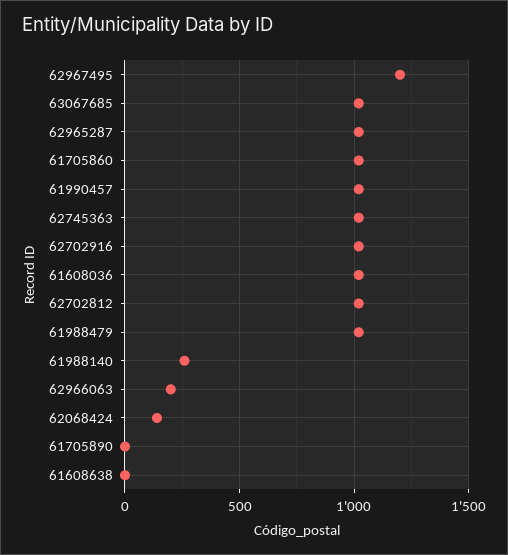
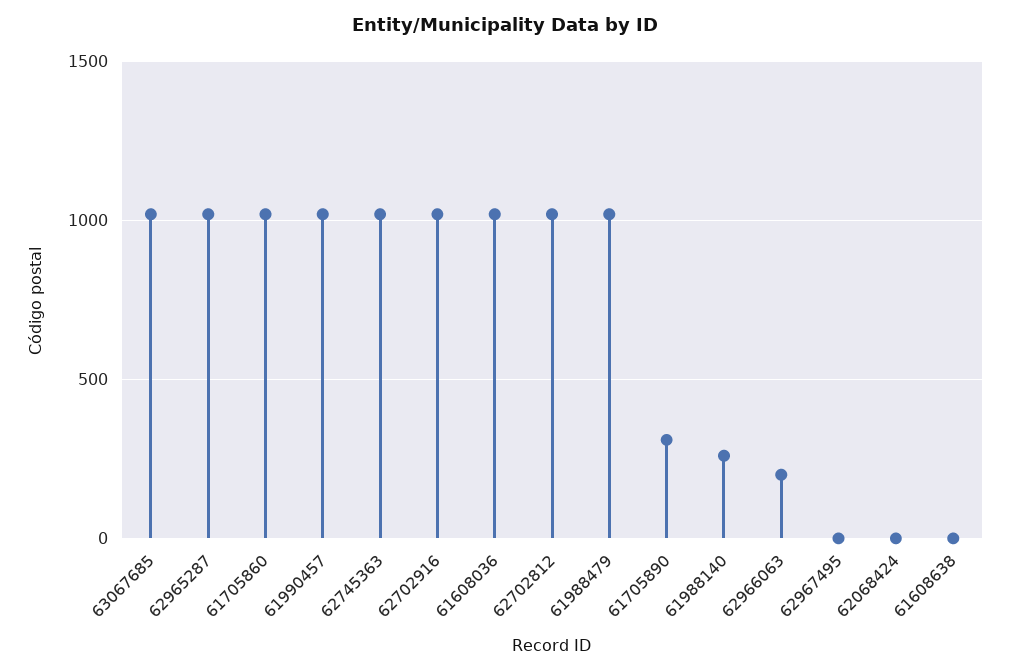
  {
-   "62967495": 1200,
+   "62967495": 0,
    "63067685": 1000,
    "62965287": 1000,
    "61705860": 1000,
    "61990457": 1000,
    "62745363": 1000,
    "62702916": 1000,
    "61608036": 1000,
    "62702812": 1000,
    "61988479": 1000,
    "61988140": 250,
    "62966063": 200,
-   "62068424": 150,
+   "62068424": 0,
-   "61705890": 0,
+   "61705890": 300,
    "61608638": 0
  }

